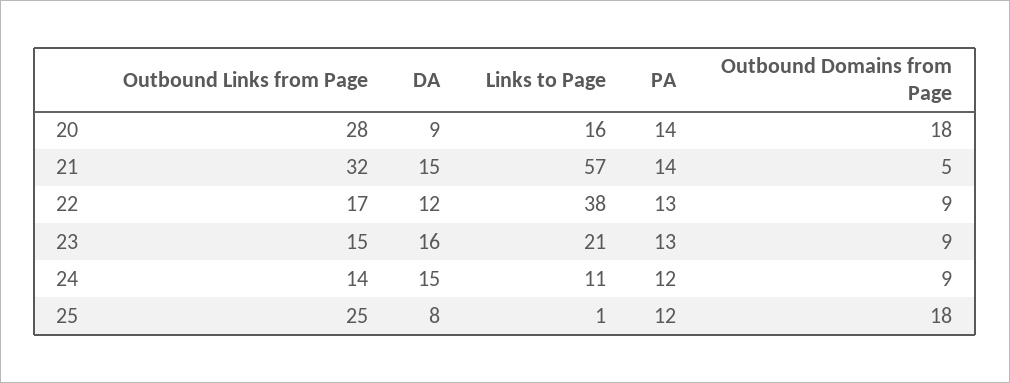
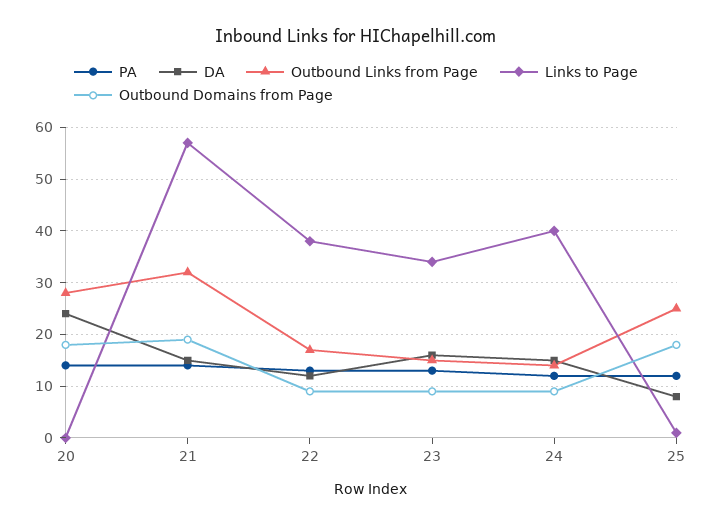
  {
    "Outbound Links from Page": {
      "20": 28,
      "21": 32,
      "22": 17,
      "23": 15,
      "24": 14,
      "25": 25
    },
    "DA": {
-     "20": 9,
+     "20": 25,
      "21": 15,
      "22": 12,
      "23": 16,
      "24": 15,
      "25": 8
    },
    "Links to Page": {
-     "20": 16,
+     "20": 0,
      "21": 57,
      "22": 38,
-     "23": 21,
+     "23": 35,
-     "24": 11,
+     "24": 40,
      "25": 1
    },
    "PA": {
      "20": 14,
      "21": 14,
      "22": 13,
      "23": 13,
      "24": 12,
      "25": 12
    },
    "Outbound Domains from Page": {
      "20": 18,
-     "21": 5,
+     "21": 20,
      "22": 9,
      "23": 9,
      "24": 9,
      "25": 18
    }
  }

